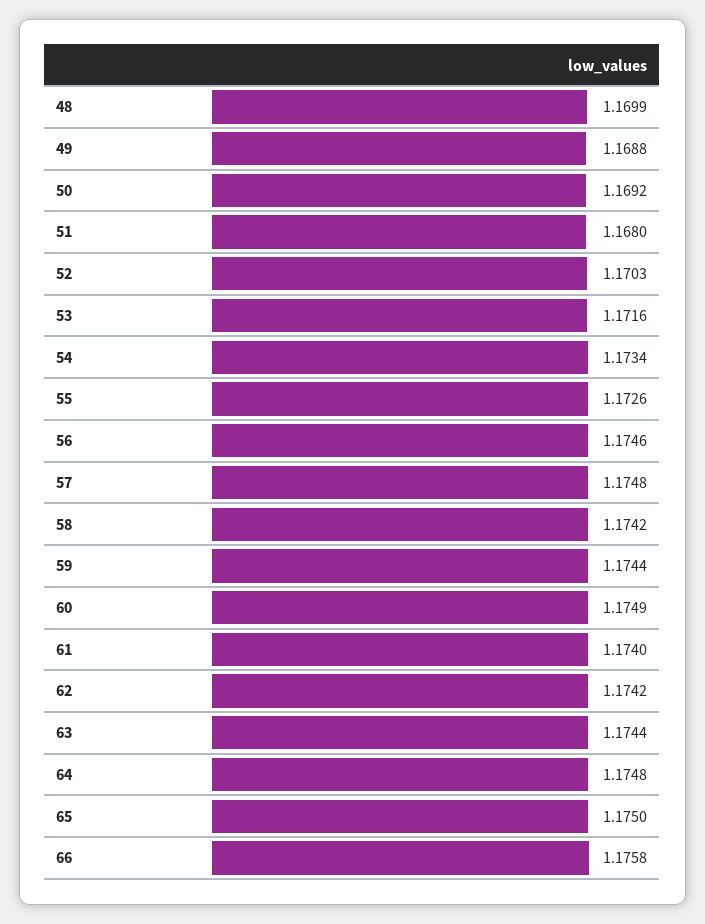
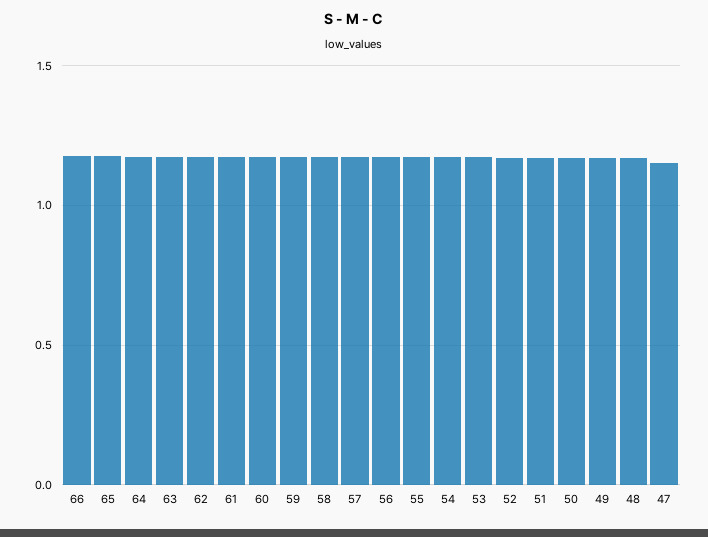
  {
    "48": 1.1699,
    "49": 1.1688,
    "50": 1.1692,
    "51": 1.168,
    "52": 1.1703,
    "53": 1.1716,
    "54": 1.1734,
    "55": 1.1726,
    "56": 1.1746,
    "57": 1.1748,
    "58": 1.1742,
    "59": 1.1744,
    "60": 1.1749,
    "61": 1.174,
    "62": 1.1742,
    "63": 1.1744,
    "64": 1.1748,
    "65": 1.175,
-   "66": 1.1758
+   "66": 1.1758,
+   "47": 1.15
  }

